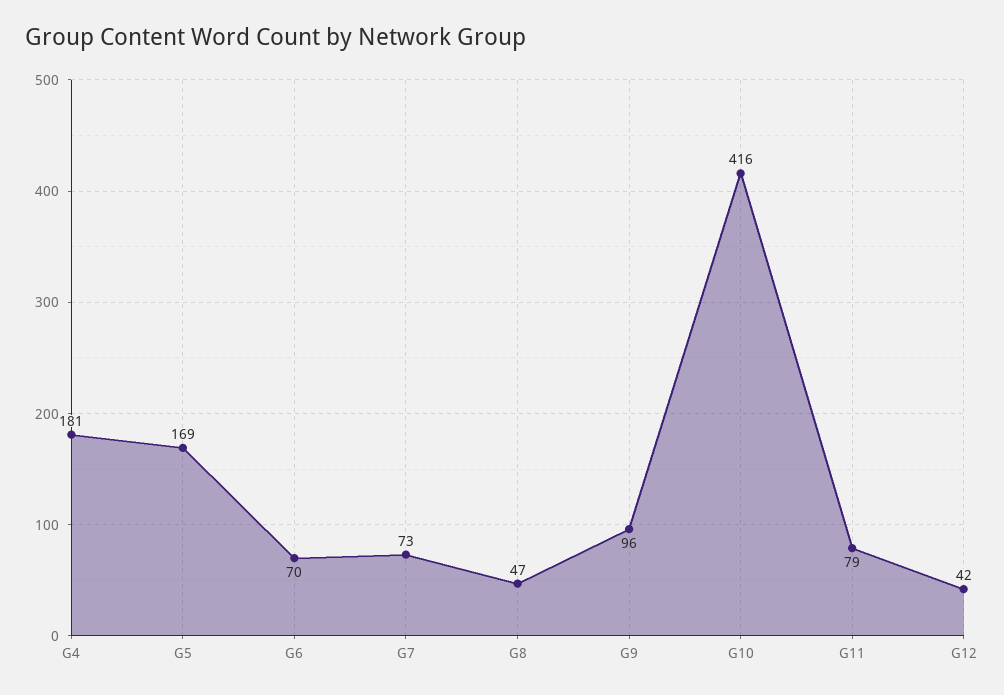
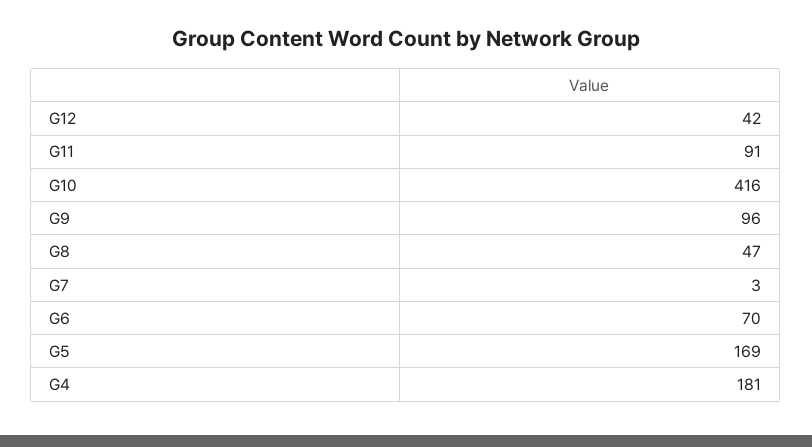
  {
    "G4": 181,
    "G5": 169,
    "G6": 70,
-   "G7": 73,
+   "G7": 3,
    "G8": 47,
    "G9": 96,
    "G10": 416,
-   "G11": 79,
+   "G11": 91,
    "G12": 42
  }

